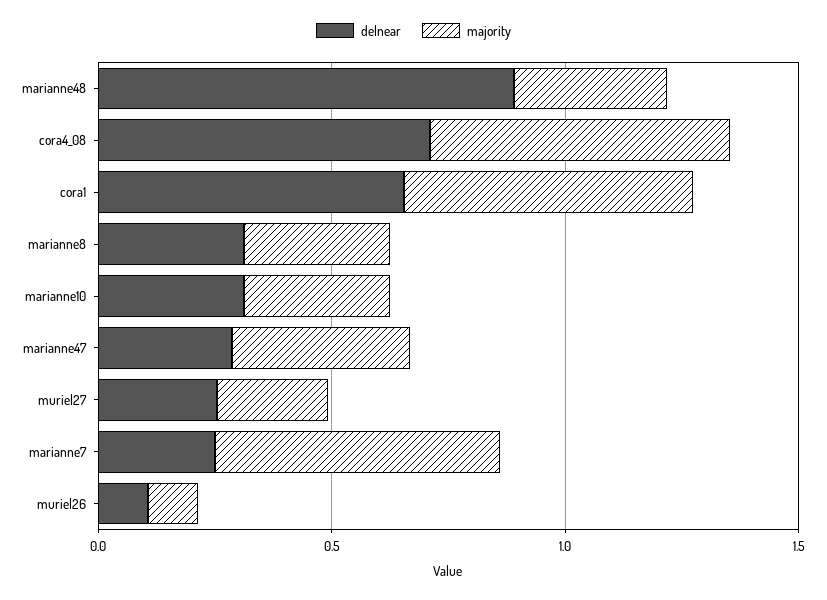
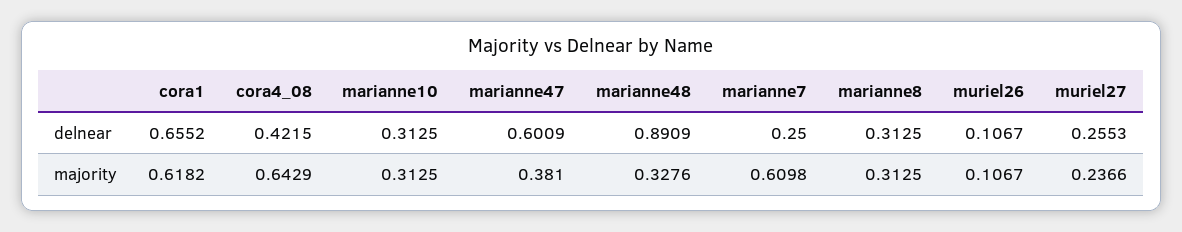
  {
    "delnear": {
      "marianne48": 0.8909,
-     "cora4_08": 0.7,
+     "cora4_08": 0.4215,
      "cora1": 0.6552,
      "marianne8": 0.3125,
      "marianne10": 0.3125,
-     "marianne47": 0.3,
+     "marianne47": 0.6009,
      "muriel27": 0.2553,
      "marianne7": 0.25,
      "muriel26": 0.1067
    },
    "majority": {
      "marianne48": 0.3276,
      "cora4_08": 0.6429,
      "cora1": 0.6182,
      "marianne8": 0.3125,
      "marianne10": 0.3125,
      "marianne47": 0.381,
      "muriel27": 0.2366,
      "marianne7": 0.6098,
      "muriel26": 0.1067
    }
  }

